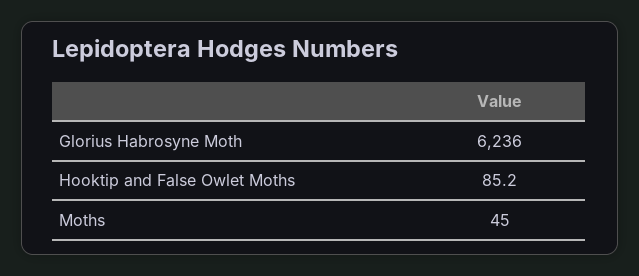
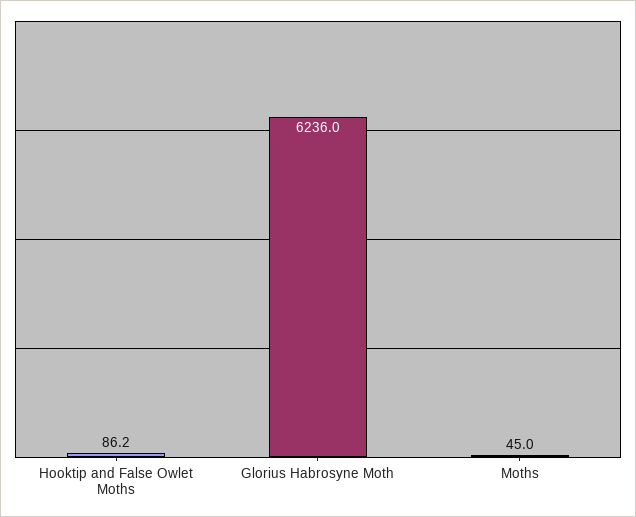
  {
    "Glorius Habrosyne Moth": 6236,
-   "Hooktip and False Owlet Moths": 85.2,
+   "Hooktip and False Owlet Moths": 86.2,
    "Moths": 45
  }

